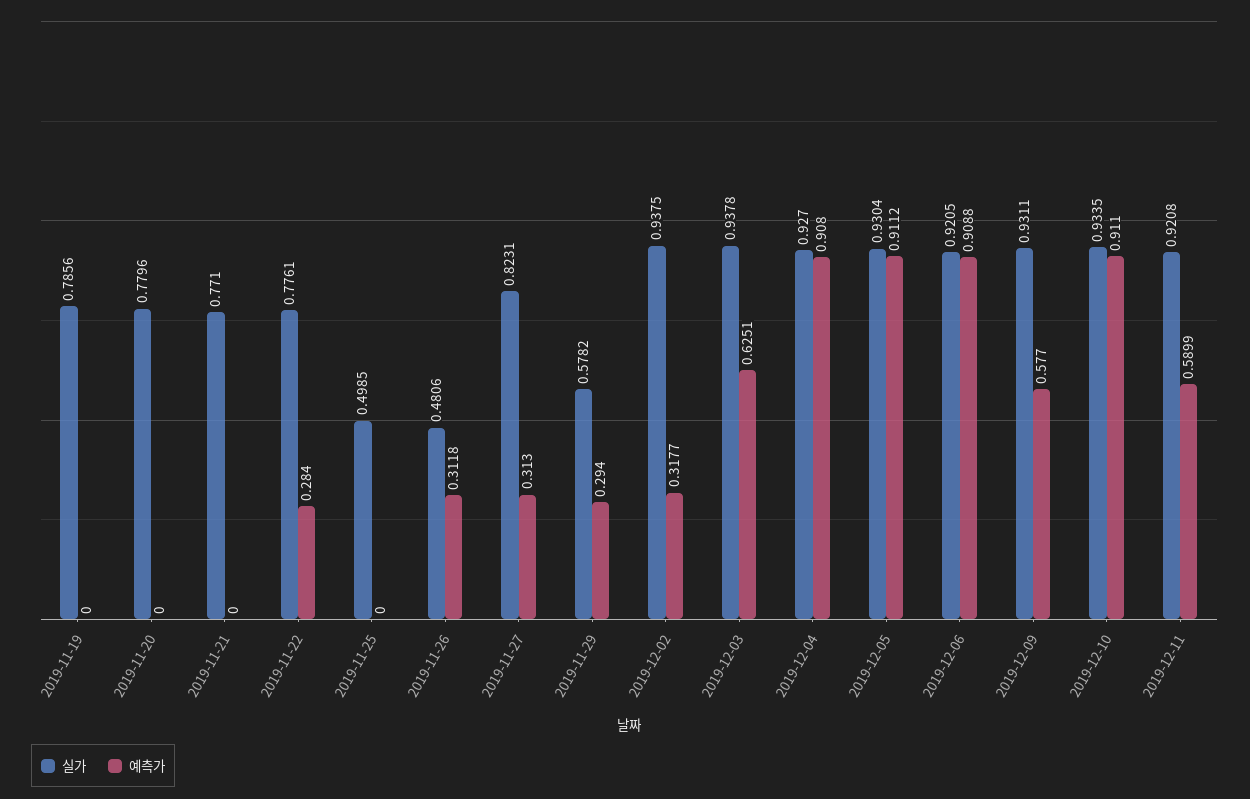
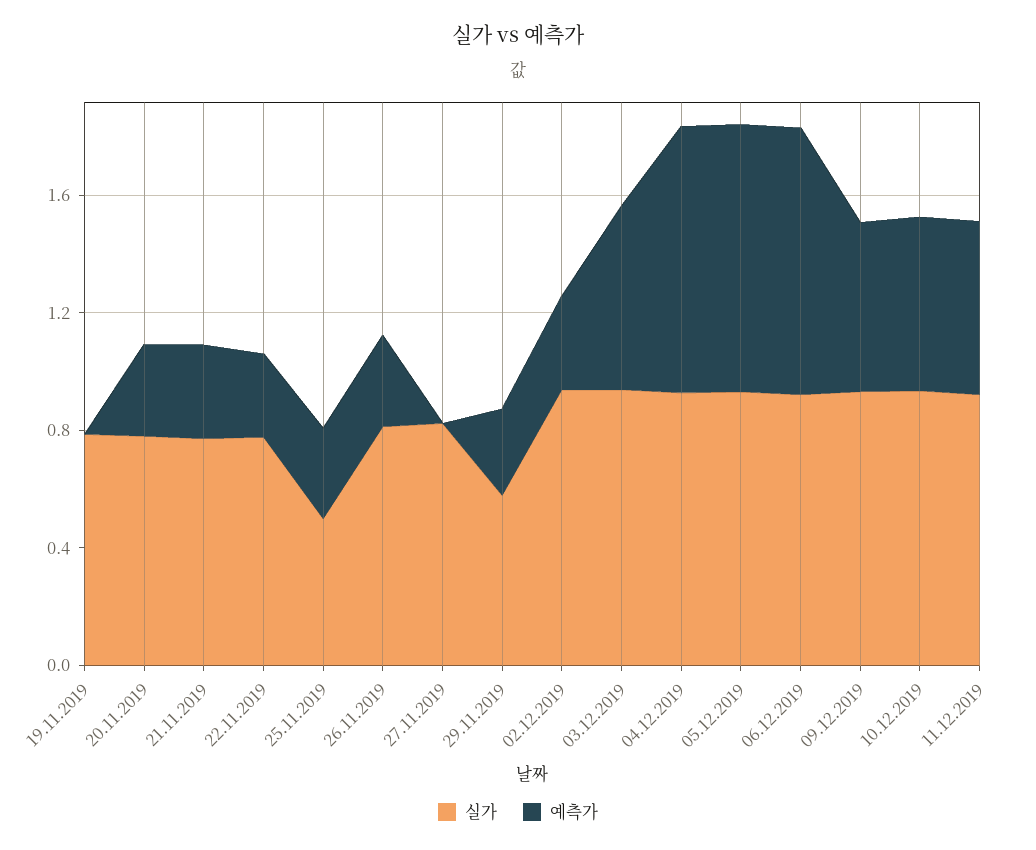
  {
    "실가": {
      "2019-11-19": 0.7856,
      "2019-11-20": 0.7796,
      "2019-11-21": 0.771,
      "2019-11-22": 0.7761,
      "2019-11-25": 0.4985,
-     "2019-11-26": 0.4806,
+     "2019-11-26": 0.8,
      "2019-11-27": 0.8231,
      "2019-11-29": 0.5782,
      "2019-12-02": 0.9375,
      "2019-12-03": 0.9378,
      "2019-12-04": 0.927,
      "2019-12-05": 0.9304,
      "2019-12-06": 0.9205,
      "2019-12-09": 0.9311,
      "2019-12-10": 0.9335,
      "2019-12-11": 0.9208
    },
    "예측가": {
      "2019-11-19": 0,
-     "2019-11-20": 0,
+     "2019-11-20": 0.3,
-     "2019-11-21": 0,
+     "2019-11-21": 0.3,
      "2019-11-22": 0.284,
-     "2019-11-25": 0,
+     "2019-11-25": 0.3,
      "2019-11-26": 0.3118,
-     "2019-11-27": 0.313,
+     "2019-11-27": 0,
      "2019-11-29": 0.294,
      "2019-12-02": 0.3177,
      "2019-12-03": 0.6251,
      "2019-12-04": 0.908,
      "2019-12-05": 0.9112,
      "2019-12-06": 0.9088,
      "2019-12-09": 0.577,
-     "2019-12-10": 0.911,
+     "2019-12-10": 0.6,
      "2019-12-11": 0.5899
    }
  }

